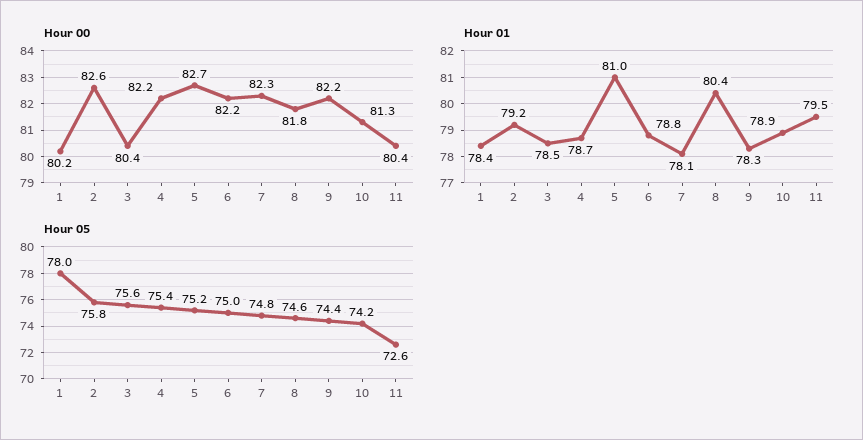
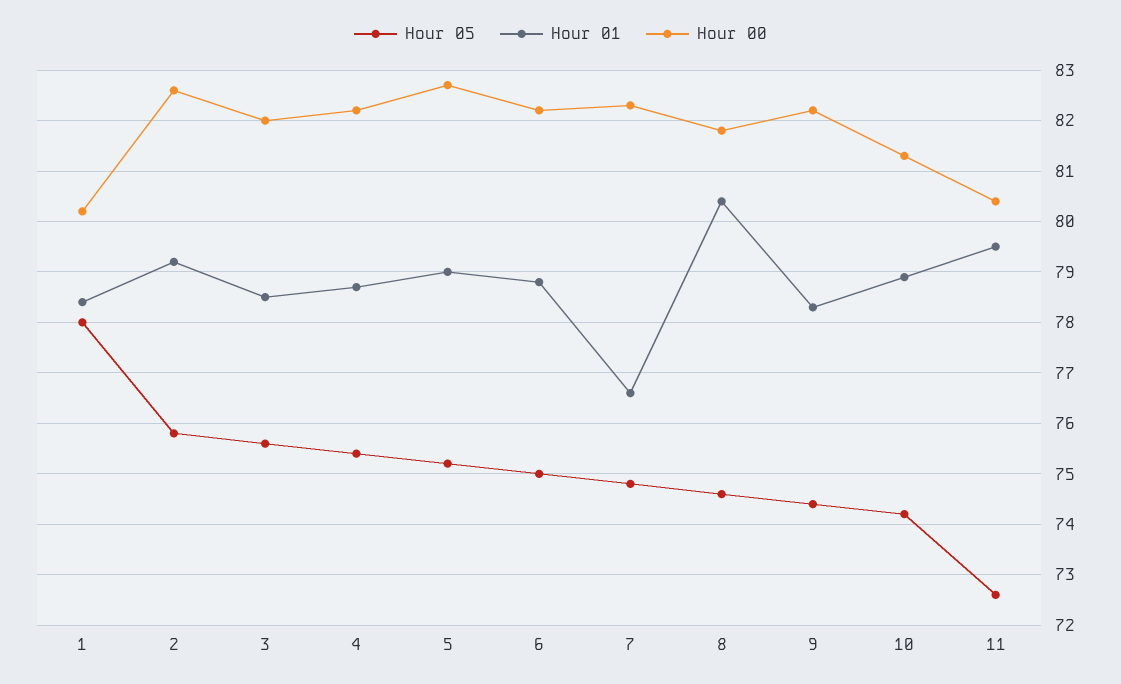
  {
    "Hour 00": {
      "1": 80.2,
      "2": 82.6,
-     "3": 80.4,
+     "3": 82,
      "4": 82.2,
      "5": 82.7,
      "6": 82.2,
      "7": 82.3,
      "8": 81.8,
      "9": 82.2,
      "10": 81.3,
      "11": 80.4
    },
    "Hour 01": {
      "1": 78.4,
      "2": 79.2,
      "3": 78.5,
      "4": 78.7,
-     "5": 81,
+     "5": 79,
      "6": 78.8,
-     "7": 78.1,
+     "7": 76.5,
      "8": 80.4,
      "9": 78.3,
      "10": 78.9,
      "11": 79.5
    },
    "Hour 05": {
      "1": 78,
      "2": 75.8,
      "3": 75.6,
      "4": 75.4,
      "5": 75.2,
      "6": 75,
      "7": 74.8,
      "8": 74.6,
      "9": 74.4,
      "10": 74.2,
      "11": 72.6
    }
  }

